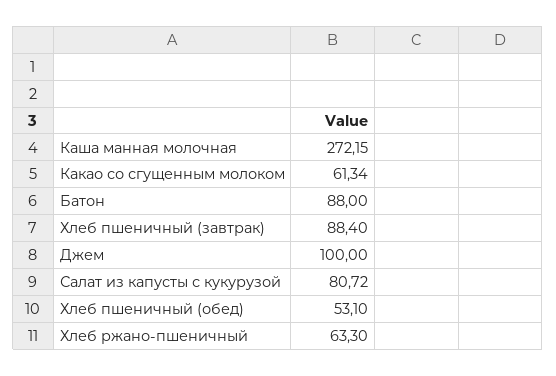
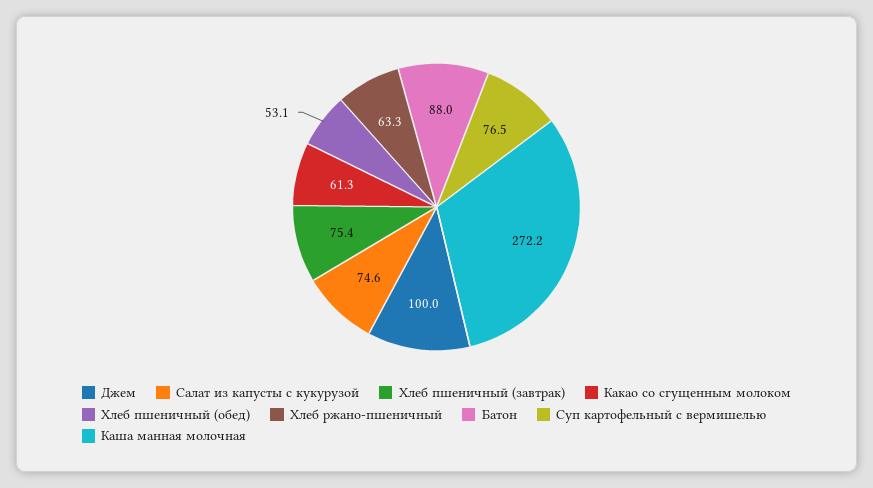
  {
    "Каша манная молочная": 272.15,
    "Какао со сгущенным молоком": 61.34,
    "Батон": 88,
-   "Хлеб пшеничный (завтрак)": 88.4,
+   "Хлеб пшеничный (завтрак)": 75.4,
    "Джем": 100,
-   "Салат из капусты с кукурузой": 80.72,
+   "Салат из капусты с кукурузой": 74.6,
    "Хлеб пшеничный (обед)": 53.1,
-   "Хлеб ржано-пшеничный": 63.3
+   "Хлеб ржано-пшеничный": 63.3,
+   "Суп картофельный с вермишелью": 76.5
  }

